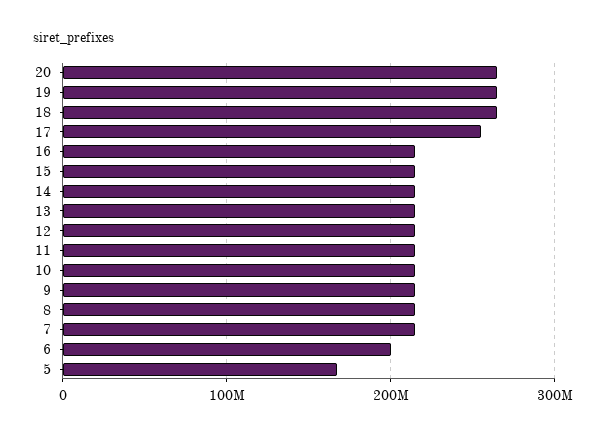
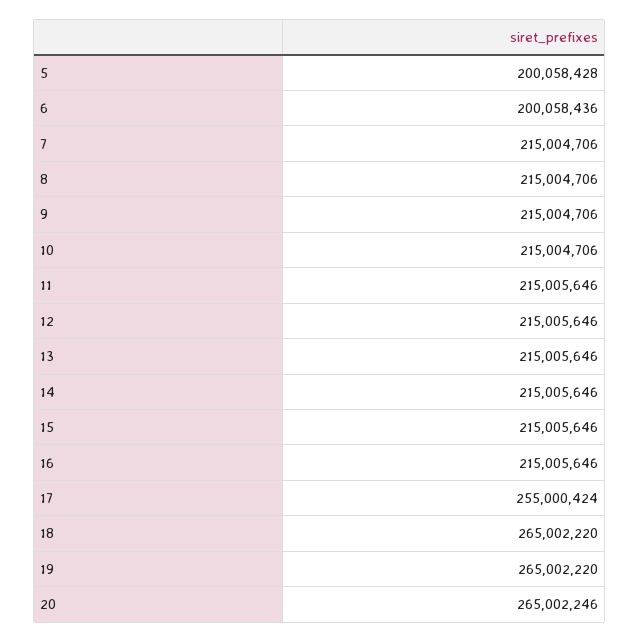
  {
    "20": 265002246,
    "19": 265002220,
    "18": 265002220,
    "17": 255000424,
    "16": 215005646,
    "15": 215005646,
    "14": 215005646,
    "13": 215005646,
    "12": 215005646,
    "11": 215005646,
    "10": 215004706,
    "9": 215004706,
    "8": 215004706,
    "7": 215004706,
    "6": 200058436,
-   "5": 170000000
+   "5": 200058428
  }

